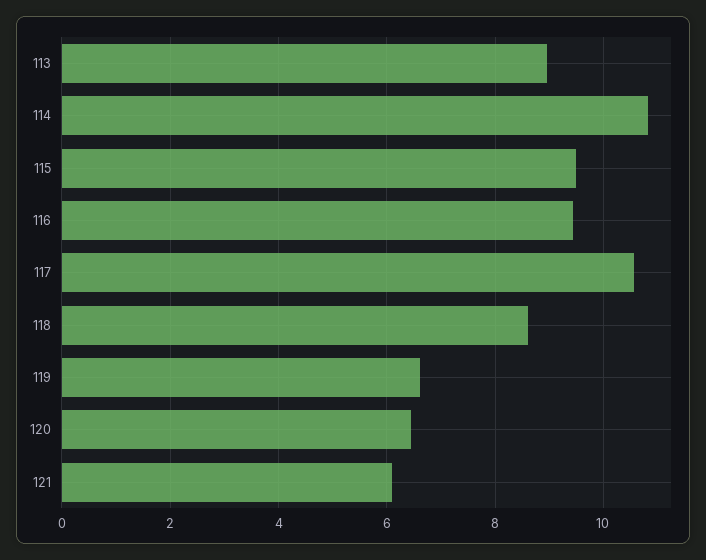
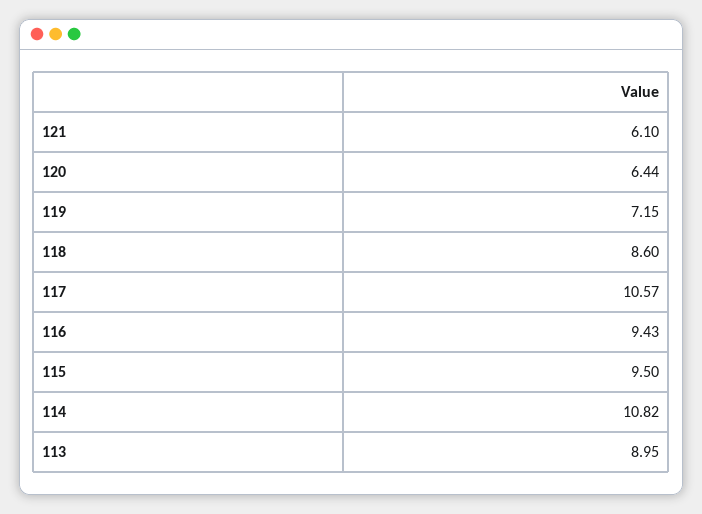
  {
    "113": 8.95,
    "114": 10.82,
    "115": 9.5,
    "116": 9.43,
    "117": 10.57,
    "118": 8.6,
-   "119": 6.6,
+   "119": 7.15,
    "120": 6.44,
    "121": 6.1
  }

